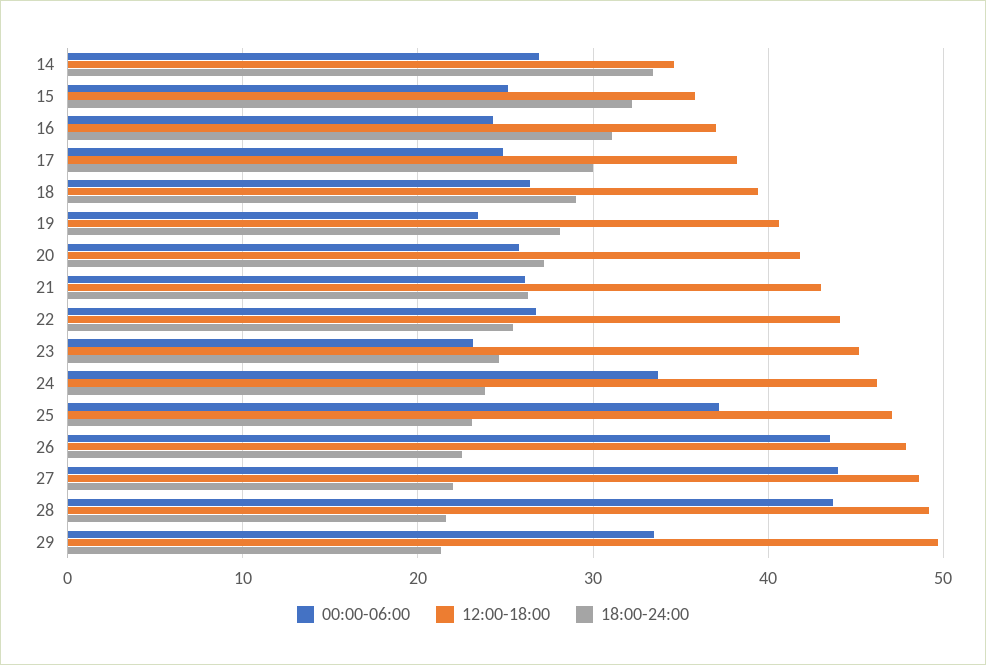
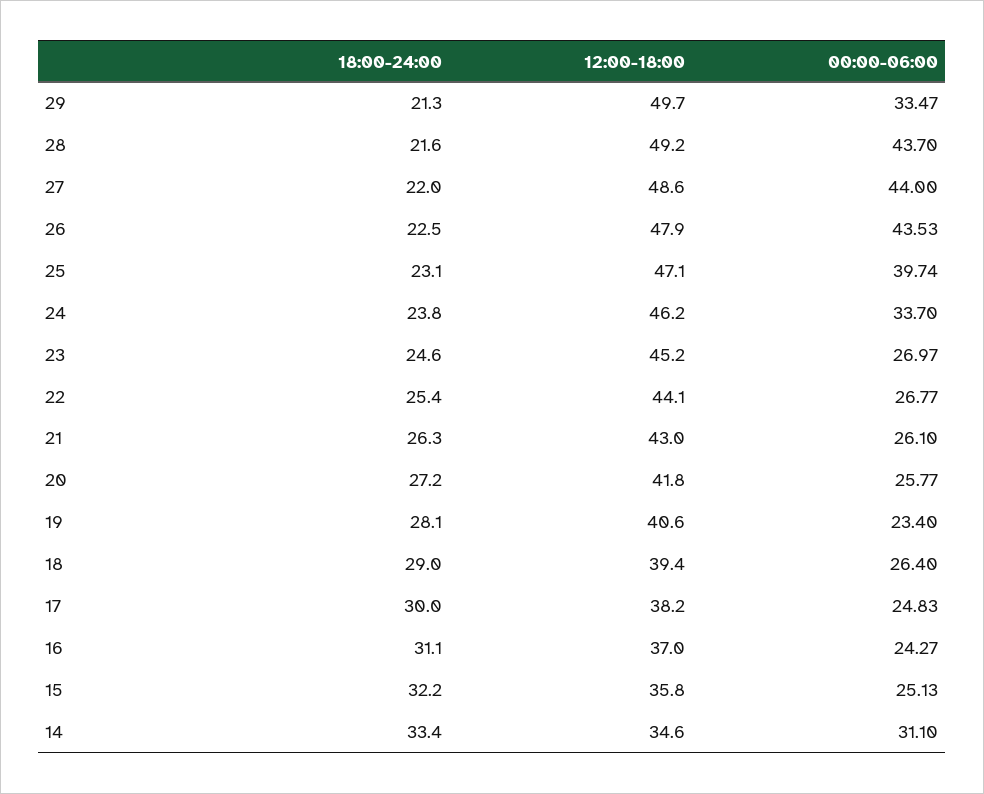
  {
    "00:00-06:00": {
-     "14": 27,
+     "14": 31.1,
      "15": 25.13,
      "16": 24.27,
      "17": 24.83,
      "18": 26.4,
      "19": 23.4,
      "20": 25.77,
      "21": 26.1,
      "22": 26.77,
-     "23": 23,
+     "23": 26.97,
      "24": 33.7,
-     "25": 37,
+     "25": 39.74,
      "26": 43.53,
      "27": 44,
      "28": 43.7,
      "29": 33.47
    },
    "12:00-18:00": {
      "14": 34.6,
      "15": 35.8,
      "16": 37,
      "17": 38.2,
      "18": 39.4,
      "19": 40.6,
      "20": 41.8,
      "21": 43,
      "22": 44.1,
      "23": 45.2,
      "24": 46.2,
      "25": 47.1,
      "26": 47.9,
      "27": 48.6,
      "28": 49.2,
      "29": 49.7
    },
    "18:00-24:00": {
      "14": 33.4,
      "15": 32.2,
      "16": 31.1,
      "17": 30,
      "18": 29,
      "19": 28.1,
      "20": 27.2,
      "21": 26.3,
      "22": 25.4,
      "23": 24.6,
      "24": 23.8,
      "25": 23.1,
      "26": 22.5,
      "27": 22,
      "28": 21.6,
      "29": 21.3
    }
  }

